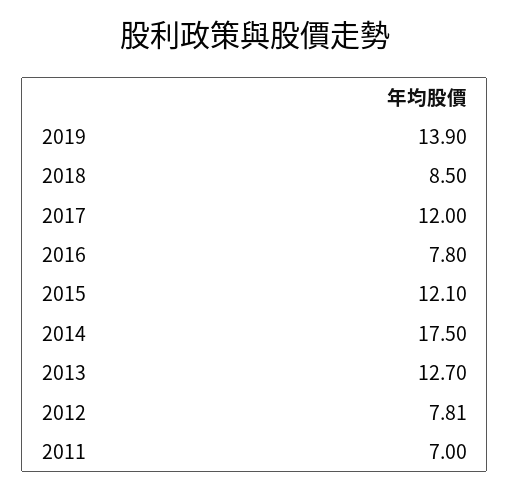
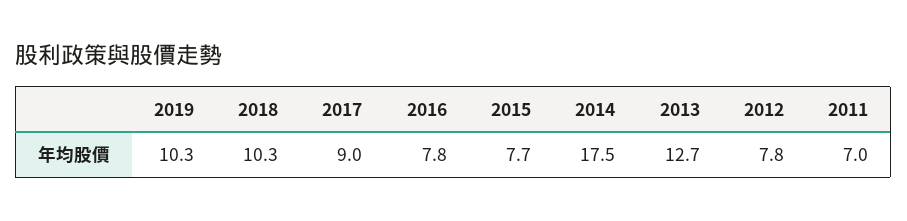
  {
-   "2019": 13.9,
+   "2019": 10.3,
-   "2018": 8.5,
+   "2018": 10.3,
-   "2017": 12,
+   "2017": 9,
    "2016": 7.8,
-   "2015": 12.1,
+   "2015": 7.7,
    "2014": 17.5,
    "2013": 12.7,
    "2012": 7.81,
    "2011": 7
  }

